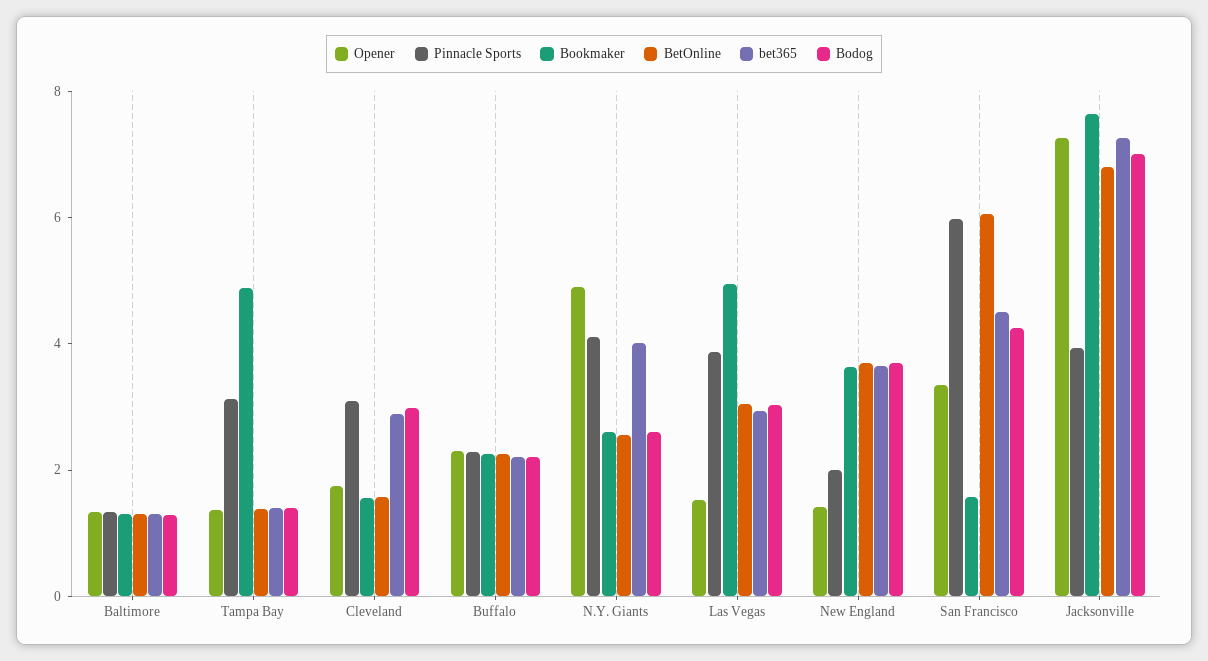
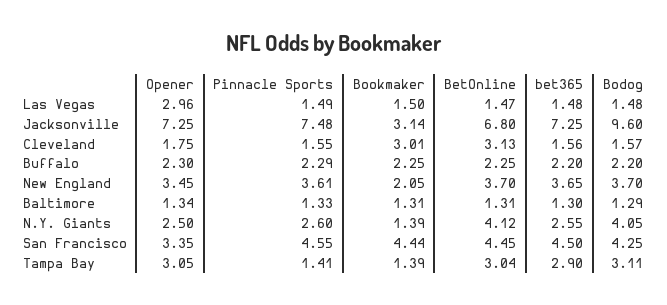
  {
    "Opener": {
      "Baltimore": 1.34,
-     "Tampa Bay": 1.5,
+     "Tampa Bay": 3.05,
      "Cleveland": 1.75,
      "Buffalo": 2.3,
-     "N.Y. Giants": 5,
+     "N.Y. Giants": 2.5,
-     "Las Vegas": 1.5,
+     "Las Vegas": 2.96,
-     "New England": 1.5,
+     "New England": 3.45,
      "San Francisco": 3.35,
      "Jacksonville": 7.25
    },
    "Pinnacle Sports": {
      "Baltimore": 1.33,
-     "Tampa Bay": 3,
+     "Tampa Bay": 1.41,
-     "Cleveland": 3,
+     "Cleveland": 1.55,
      "Buffalo": 2.29,
-     "N.Y. Giants": 4,
+     "N.Y. Giants": 2.6,
-     "Las Vegas": 4,
+     "Las Vegas": 1.49,
-     "New England": 2,
+     "New England": 3.61,
-     "San Francisco": 6,
+     "San Francisco": 4.55,
-     "Jacksonville": 4
+     "Jacksonville": 7.48
    },
    "Bookmaker": {
      "Baltimore": 1.31,
-     "Tampa Bay": 5,
+     "Tampa Bay": 1.39,
-     "Cleveland": 1.5,
+     "Cleveland": 3.01,
      "Buffalo": 2.25,
-     "N.Y. Giants": 2.5,
+     "N.Y. Giants": 1.39,
-     "Las Vegas": 5,
+     "Las Vegas": 1.5,
-     "New England": 3.5,
+     "New England": 2.05,
-     "San Francisco": 1.5,
+     "San Francisco": 4.44,
-     "Jacksonville": 7.5
+     "Jacksonville": 3.14
    },
    "BetOnline": {
      "Baltimore": 1.31,
-     "Tampa Bay": 1.5,
+     "Tampa Bay": 3.04,
-     "Cleveland": 1.5,
+     "Cleveland": 3.13,
      "Buffalo": 2.25,
-     "N.Y. Giants": 2.5,
+     "N.Y. Giants": 4.12,
-     "Las Vegas": 3,
+     "Las Vegas": 1.47,
      "New England": 3.7,
-     "San Francisco": 6,
+     "San Francisco": 4.45,
      "Jacksonville": 6.8
    },
    "bet365": {
      "Baltimore": 1.3,
-     "Tampa Bay": 1.5,
+     "Tampa Bay": 2.9,
-     "Cleveland": 3,
+     "Cleveland": 1.56,
      "Buffalo": 2.2,
-     "N.Y. Giants": 4,
+     "N.Y. Giants": 2.55,
-     "Las Vegas": 3,
+     "Las Vegas": 1.48,
      "New England": 3.65,
      "San Francisco": 4.5,
      "Jacksonville": 7.25
    },
    "Bodog": {
      "Baltimore": 1.29,
-     "Tampa Bay": 1.5,
+     "Tampa Bay": 3.11,
-     "Cleveland": 3,
+     "Cleveland": 1.57,
      "Buffalo": 2.2,
-     "N.Y. Giants": 2.5,
+     "N.Y. Giants": 4.05,
-     "Las Vegas": 3,
+     "Las Vegas": 1.48,
      "New England": 3.7,
      "San Francisco": 4.25,
-     "Jacksonville": 7
+     "Jacksonville": 9.6
    }
  }

